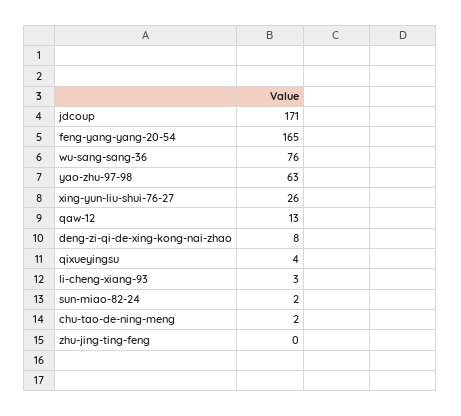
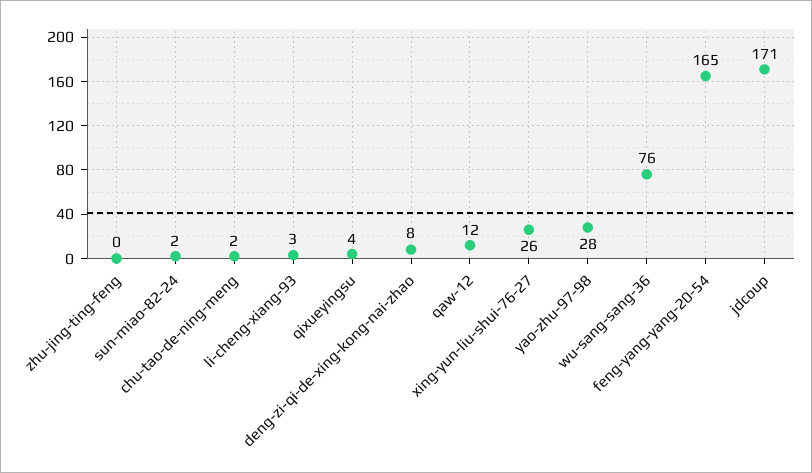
  {
    "jdcoup": 171,
    "feng-yang-yang-20-54": 165,
    "wu-sang-sang-36": 76,
-   "yao-zhu-97-98": 63,
+   "yao-zhu-97-98": 28,
    "xing-yun-liu-shui-76-27": 26,
-   "qaw-12": 13,
+   "qaw-12": 12,
    "deng-zi-qi-de-xing-kong-nai-zhao": 8,
    "qixueyingsu": 4,
    "li-cheng-xiang-93": 3,
    "sun-miao-82-24": 2,
    "chu-tao-de-ning-meng": 2,
    "zhu-jing-ting-feng": 0
  }

